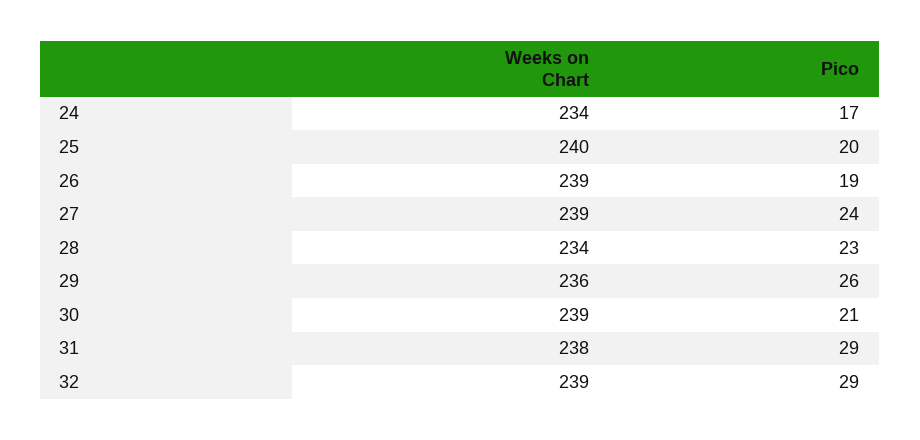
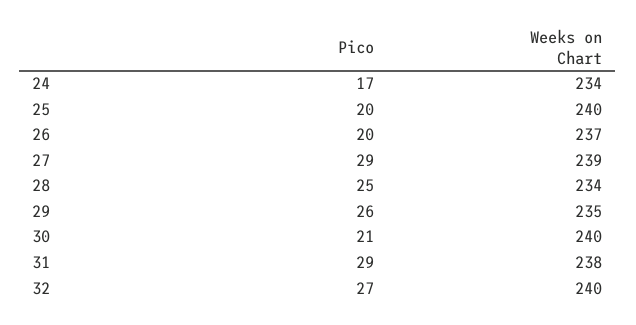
  {
    "Weeks on Chart": {
      "24": 234,
      "25": 240,
-     "26": 239,
+     "26": 237,
      "27": 239,
      "28": 234,
-     "29": 236,
+     "29": 235,
-     "30": 239,
+     "30": 240,
      "31": 238,
-     "32": 239
+     "32": 240
    },
    "Pico": {
      "24": 17,
      "25": 20,
-     "26": 19,
+     "26": 20,
-     "27": 24,
+     "27": 29,
-     "28": 23,
+     "28": 25,
      "29": 26,
      "30": 21,
      "31": 29,
-     "32": 29
+     "32": 27
    }
  }

